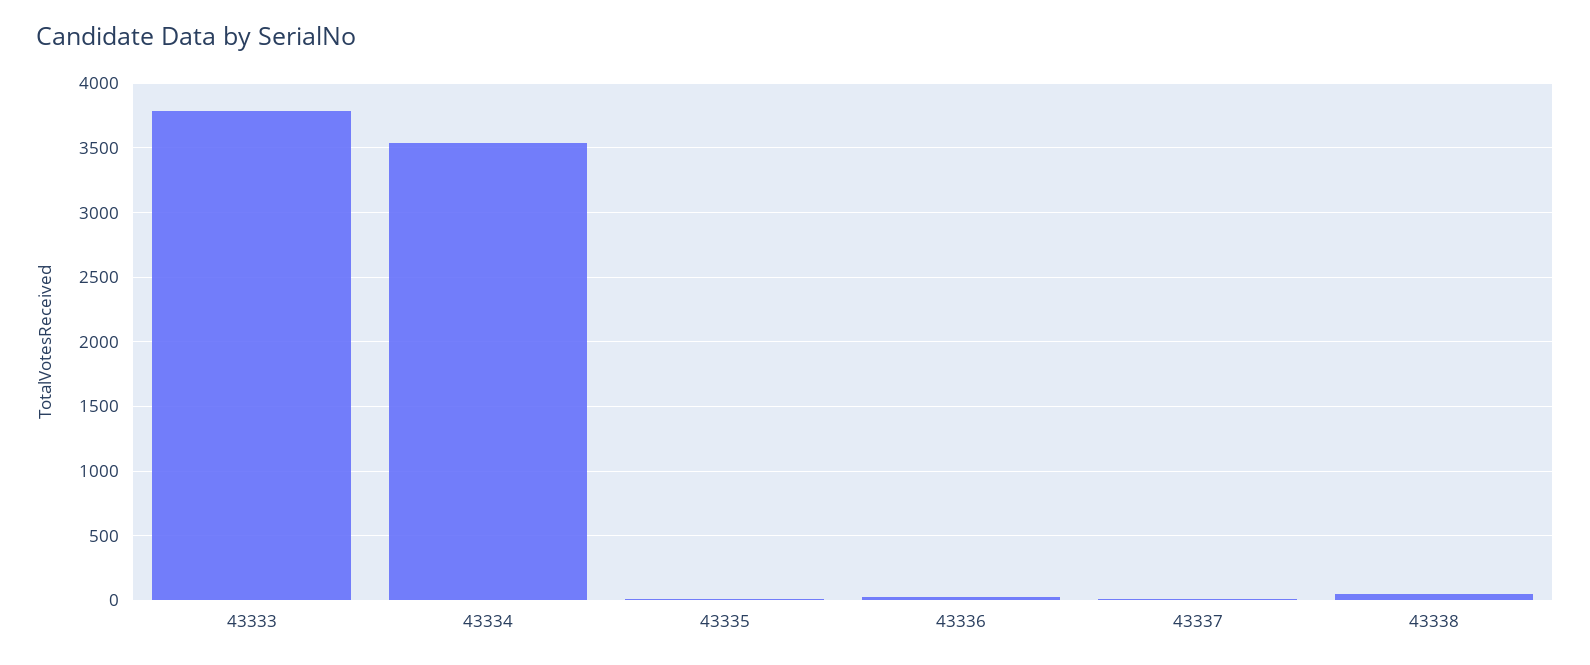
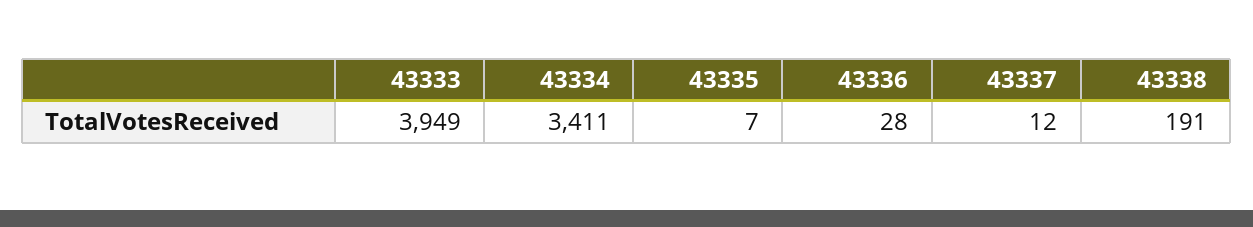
  {
-   "43333": 3800,
+   "43333": 3949,
-   "43334": 3550,
+   "43334": 3411,
    "43335": 7,
    "43336": 28,
    "43337": 12,
-   "43338": 50
+   "43338": 191
  }

